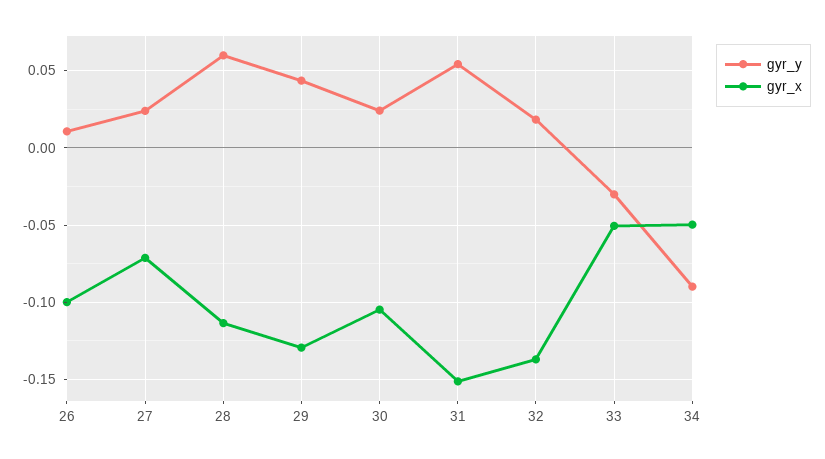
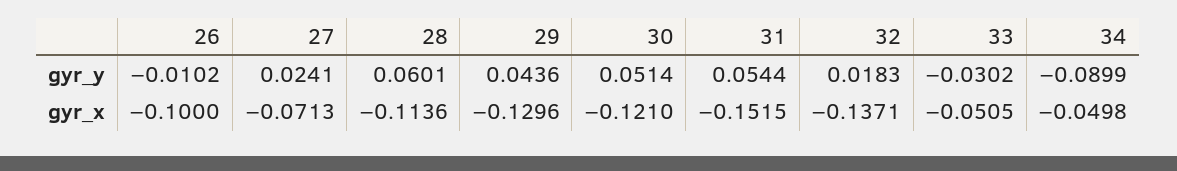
  {
    "gyr_y": {
-     "26": 0.01,
+     "26": -0.0102,
      "27": 0.0241,
      "28": 0.0601,
      "29": 0.0436,
-     "30": 0.025,
+     "30": 0.0514,
      "31": 0.0544,
      "32": 0.0183,
      "33": -0.0302,
      "34": -0.0899
    },
    "gyr_x": {
      "26": -0.1,
      "27": -0.0713,
      "28": -0.1136,
      "29": -0.1296,
-     "30": -0.105,
+     "30": -0.121,
      "31": -0.1515,
      "32": -0.1371,
      "33": -0.0505,
      "34": -0.0498
    }
  }

